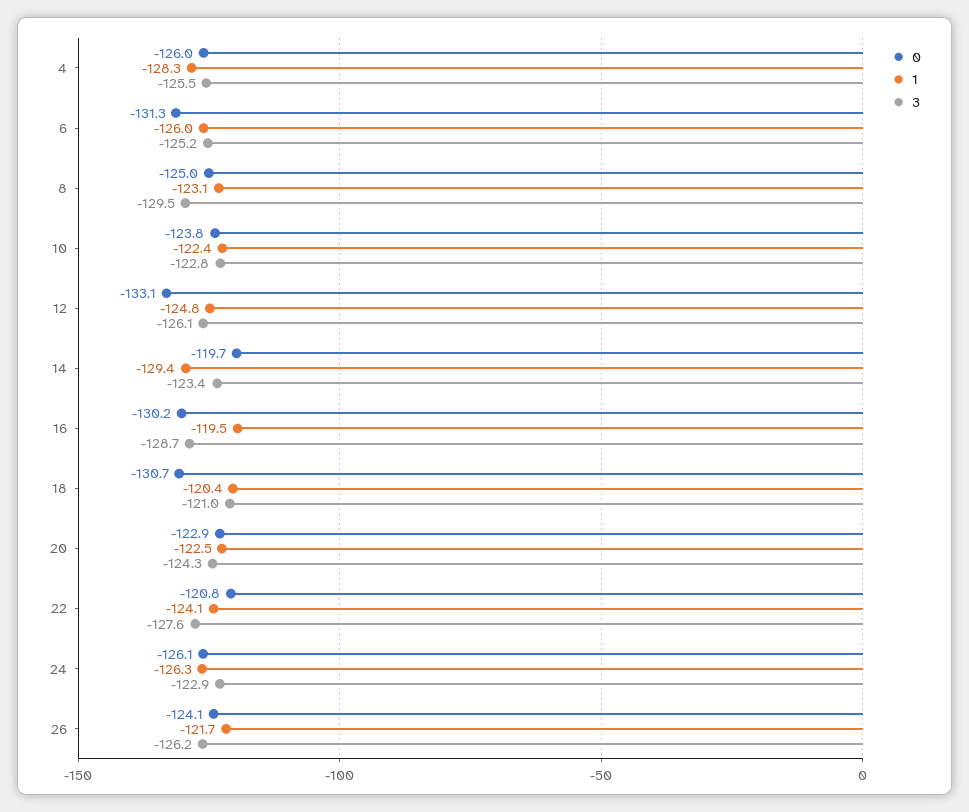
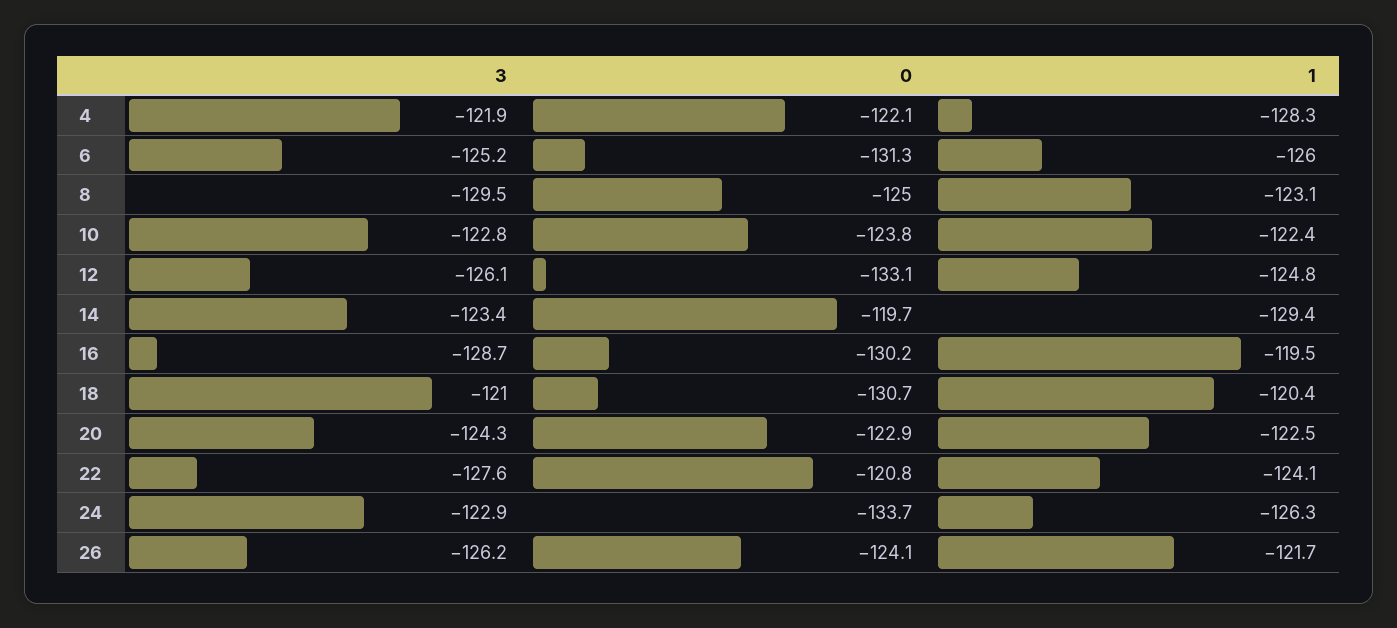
  {
    "0": {
-     "4": -126,
+     "4": -122.1,
      "6": -131.3,
      "8": -125,
      "10": -123.8,
      "12": -133.1,
      "14": -119.7,
      "16": -130.2,
      "18": -130.7,
      "20": -122.9,
      "22": -120.8,
-     "24": -126.1,
+     "24": -133.7,
      "26": -124.1
    },
    "1": {
      "4": -128.3,
      "6": -126,
      "8": -123.1,
      "10": -122.4,
      "12": -124.8,
      "14": -129.4,
      "16": -119.5,
      "18": -120.4,
      "20": -122.5,
      "22": -124.1,
      "24": -126.3,
      "26": -121.7
    },
    "3": {
-     "4": -125.5,
+     "4": -121.9,
      "6": -125.2,
      "8": -129.5,
      "10": -122.8,
      "12": -126.1,
      "14": -123.4,
      "16": -128.7,
      "18": -121,
      "20": -124.3,
      "22": -127.6,
      "24": -122.9,
      "26": -126.2
    }
  }

